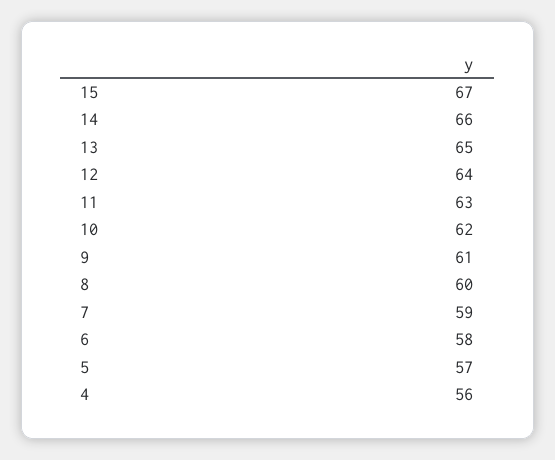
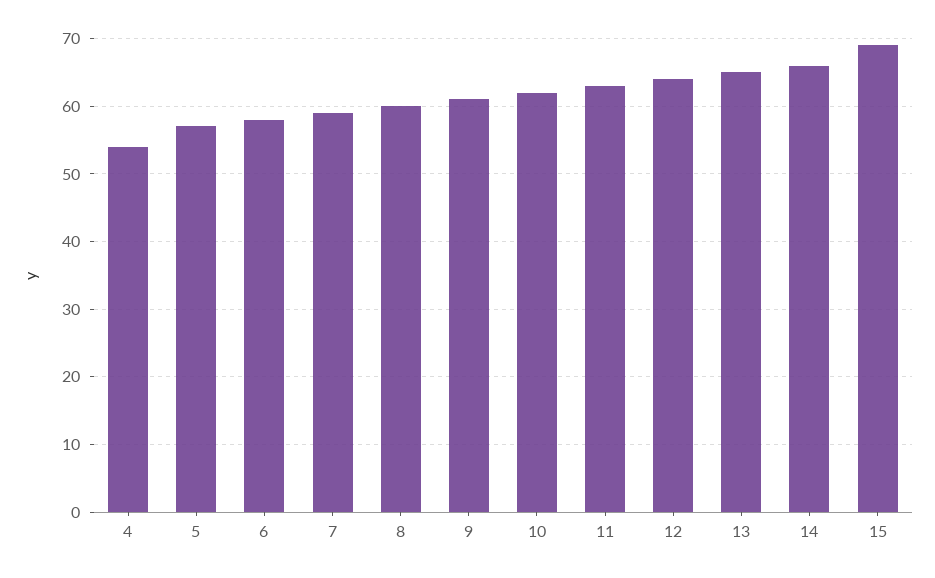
  {
-   "15": 67,
+   "15": 69,
    "14": 66,
    "13": 65,
    "12": 64,
    "11": 63,
    "10": 62,
    "9": 61,
    "8": 60,
    "7": 59,
    "6": 58,
    "5": 57,
-   "4": 56
+   "4": 54
  }

